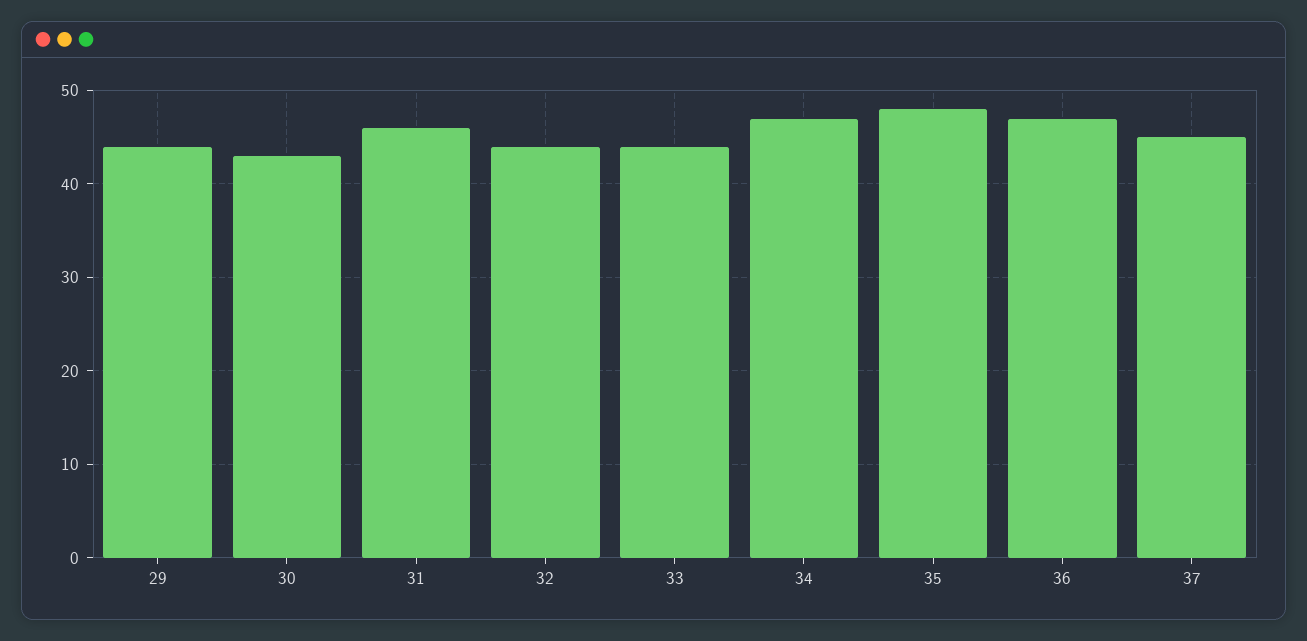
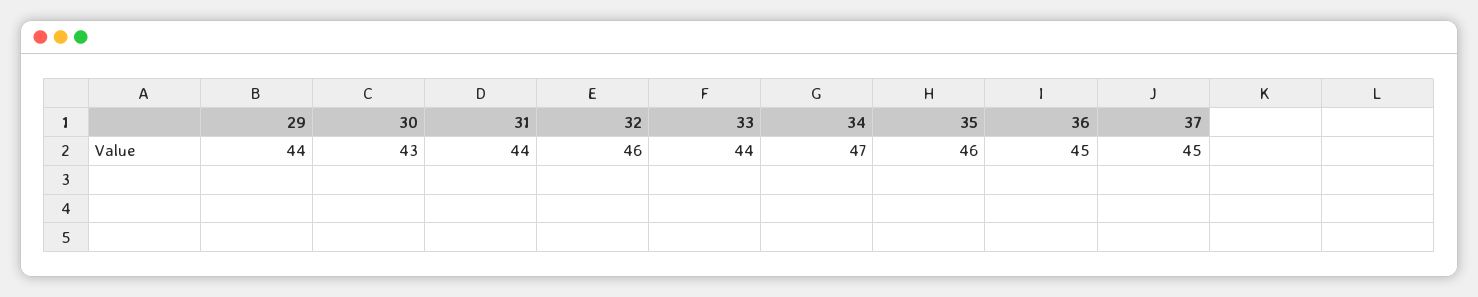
  {
    "29": 44,
    "30": 43,
-   "31": 46,
+   "31": 44,
-   "32": 44,
+   "32": 46,
    "33": 44,
    "34": 47,
-   "35": 48,
+   "35": 46,
-   "36": 47,
+   "36": 45,
    "37": 45
  }

